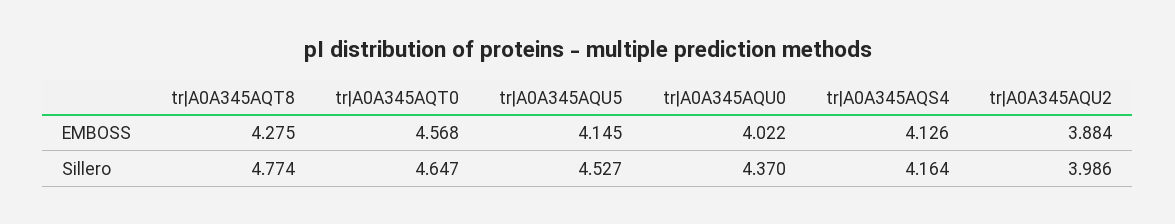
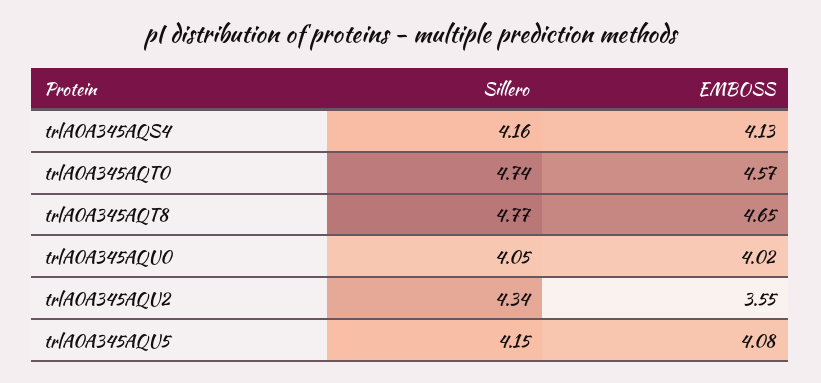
  {
    "tr|A0A345AQT8": {
-     "EMBOSS": 4.275,
+     "EMBOSS": 4.65,
      "Sillero": 4.774
    },
    "tr|A0A345AQT0": {
      "EMBOSS": 4.568,
-     "Sillero": 4.647
+     "Sillero": 4.74
    },
    "tr|A0A345AQU5": {
-     "EMBOSS": 4.145,
+     "EMBOSS": 4.08,
-     "Sillero": 4.527
+     "Sillero": 4.15
    },
    "tr|A0A345AQU0": {
      "EMBOSS": 4.022,
-     "Sillero": 4.37
+     "Sillero": 4.05
    },
    "tr|A0A345AQS4": {
      "EMBOSS": 4.126,
      "Sillero": 4.164
    },
    "tr|A0A345AQU2": {
-     "EMBOSS": 3.884,
+     "EMBOSS": 3.55,
-     "Sillero": 3.986
+     "Sillero": 4.34
    }
  }

